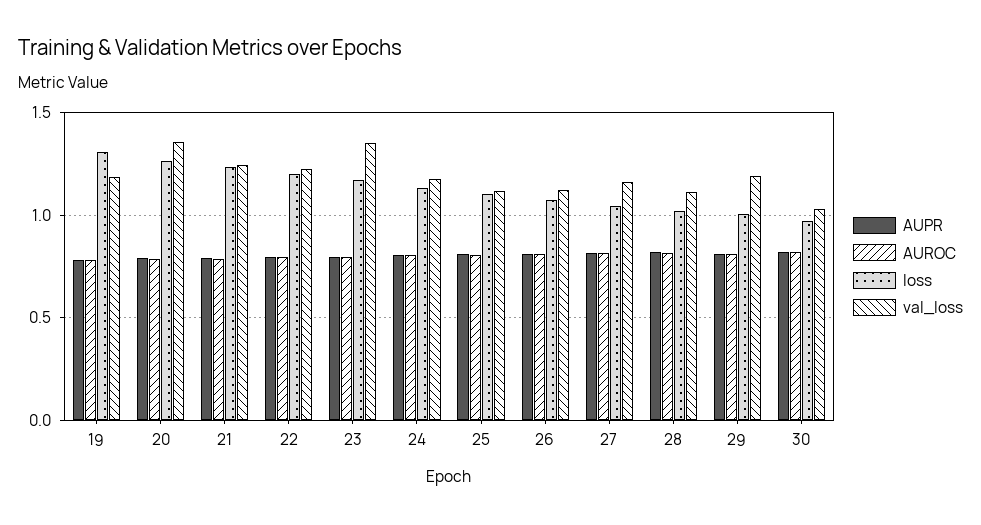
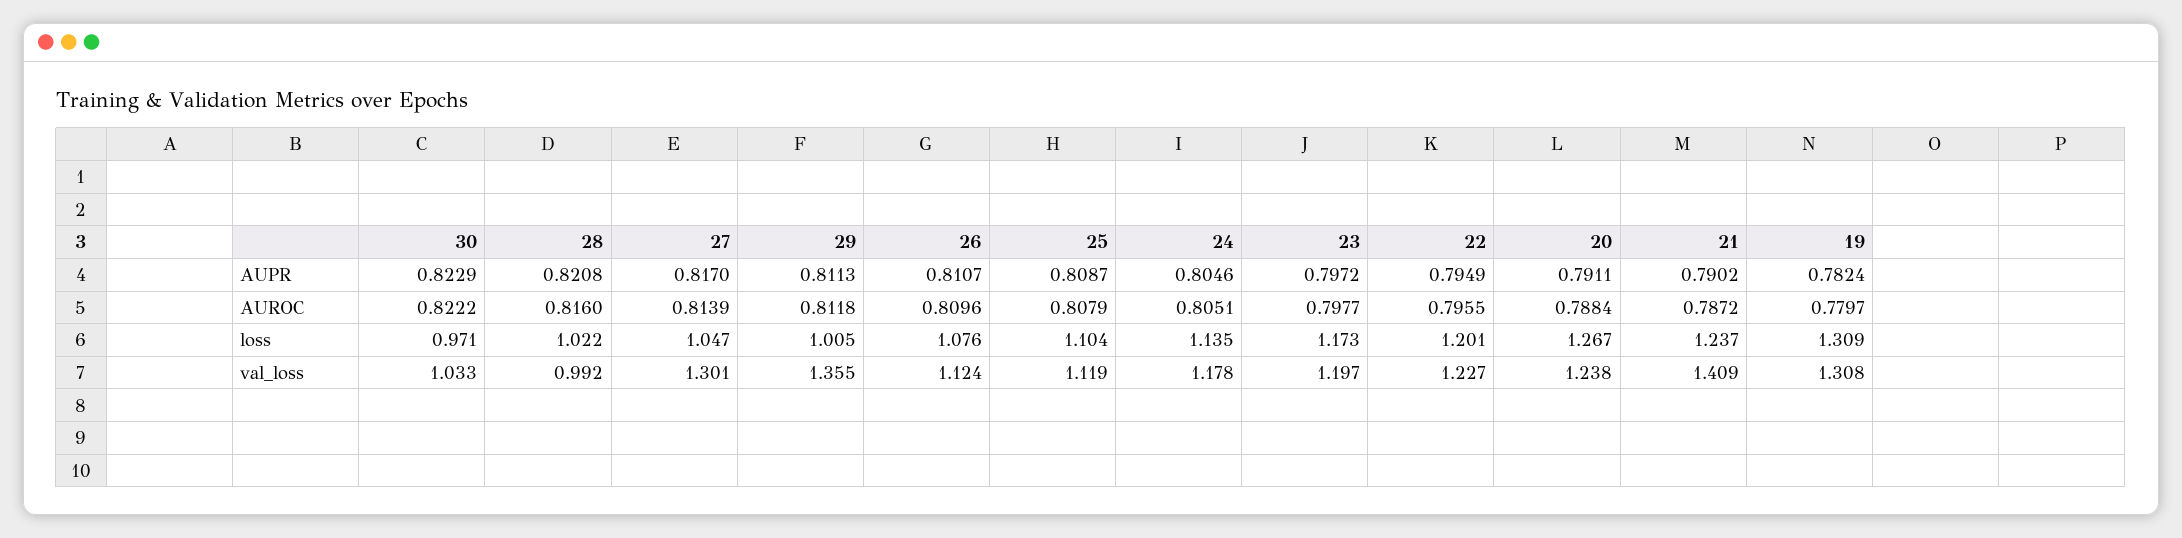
  {
    "AUPR": {
      "19": 0.7824,
      "20": 0.7911,
      "21": 0.7902,
      "22": 0.7949,
      "23": 0.7972,
      "24": 0.8046,
      "25": 0.8087,
      "26": 0.8107,
      "27": 0.817,
      "28": 0.8208,
      "29": 0.8113,
      "30": 0.8229
    },
    "AUROC": {
      "19": 0.7797,
      "20": 0.7884,
      "21": 0.7872,
      "22": 0.7955,
      "23": 0.7977,
      "24": 0.8051,
      "25": 0.8079,
      "26": 0.8096,
      "27": 0.8139,
      "28": 0.816,
      "29": 0.8118,
      "30": 0.8222
    },
    "loss": {
      "19": 1.309,
      "20": 1.267,
      "21": 1.237,
      "22": 1.201,
      "23": 1.173,
      "24": 1.135,
      "25": 1.104,
      "26": 1.076,
      "27": 1.047,
      "28": 1.022,
      "29": 1.005,
      "30": 0.971
    },
    "val_loss": {
-     "19": 1.2,
+     "19": 1.308,
-     "20": 1.35,
+     "20": 1.238,
-     "21": 1.25,
+     "21": 1.409,
      "22": 1.227,
-     "23": 1.35,
+     "23": 1.197,
      "24": 1.178,
      "25": 1.119,
      "26": 1.124,
-     "27": 1.15,
+     "27": 1.301,
-     "28": 1.1,
+     "28": 0.992,
-     "29": 1.2,
+     "29": 1.355,
      "30": 1.033
    }
  }

